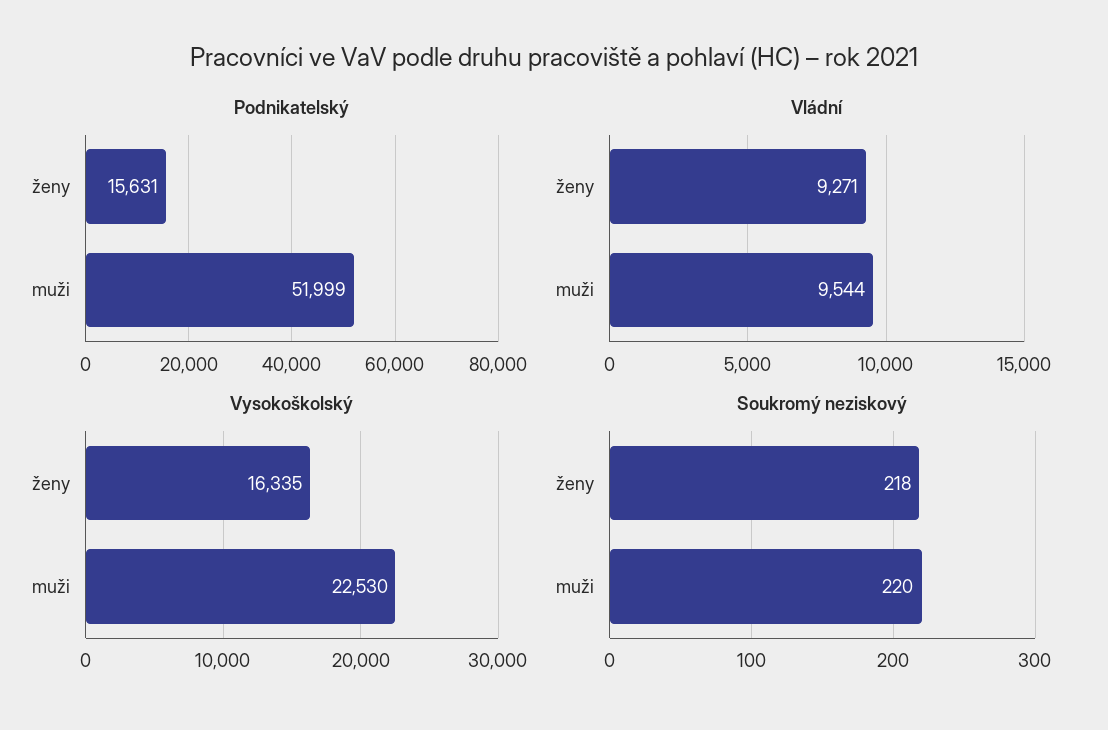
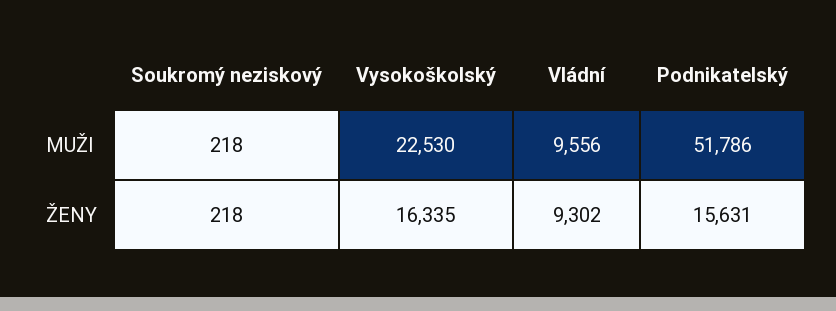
  {
    "Podnikatelský": {
      "ženy": 15631,
-     "muži": 51999
+     "muži": 51786
    },
    "Vládní": {
-     "ženy": 9271,
+     "ženy": 9302,
-     "muži": 9544
+     "muži": 9556
    },
    "Vysokoškolský": {
      "ženy": 16335,
      "muži": 22530
    },
    "Soukromý neziskový": {
      "ženy": 218,
-     "muži": 220
+     "muži": 218
    }
  }

